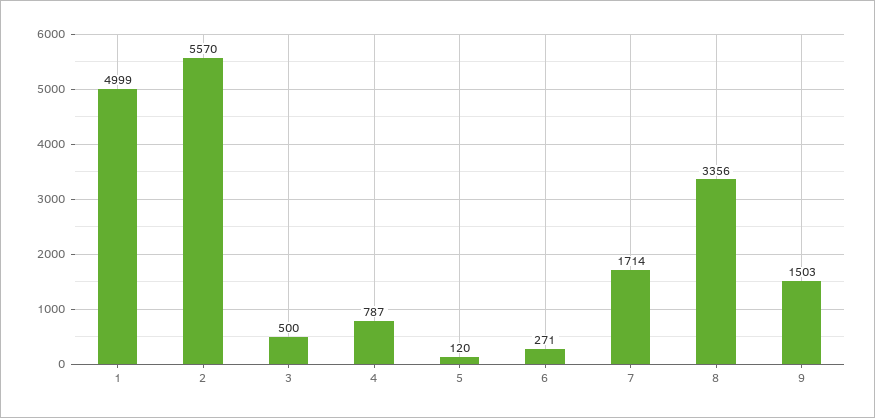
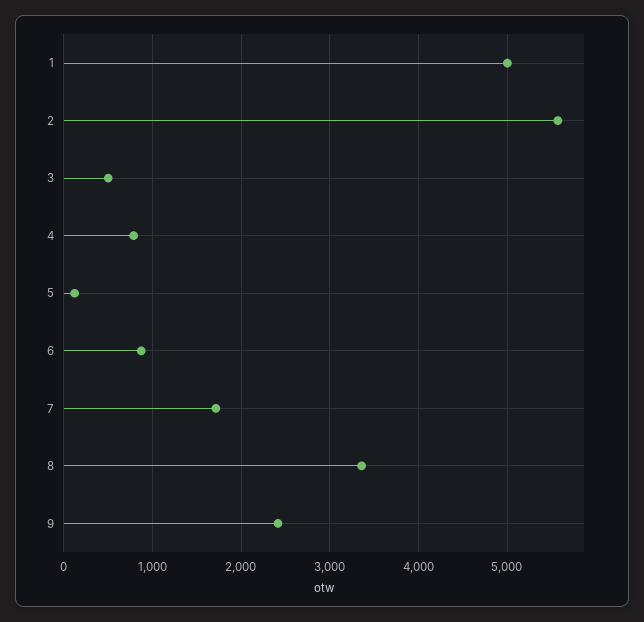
  {
    "1": 4999,
    "2": 5570,
    "3": 500,
    "4": 787,
    "5": 120,
-   "6": 271,
+   "6": 900,
    "7": 1714,
    "8": 3356,
-   "9": 1503
+   "9": 2400
  }

